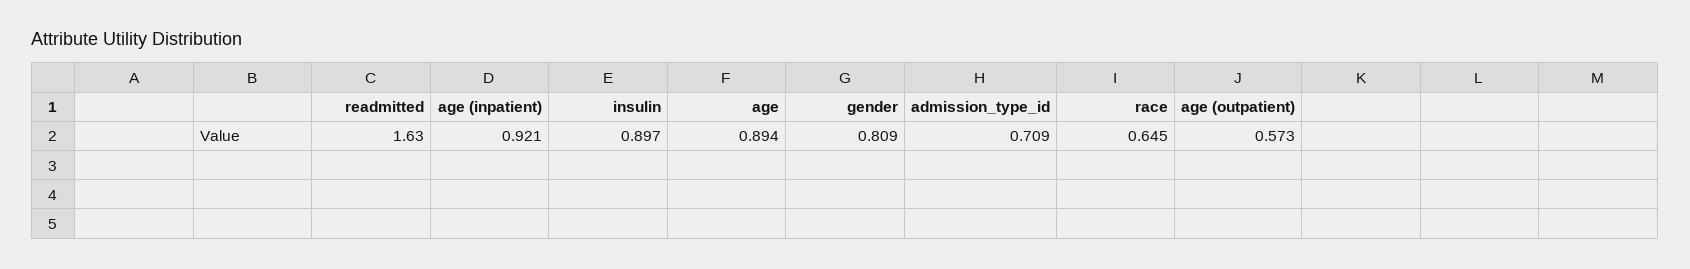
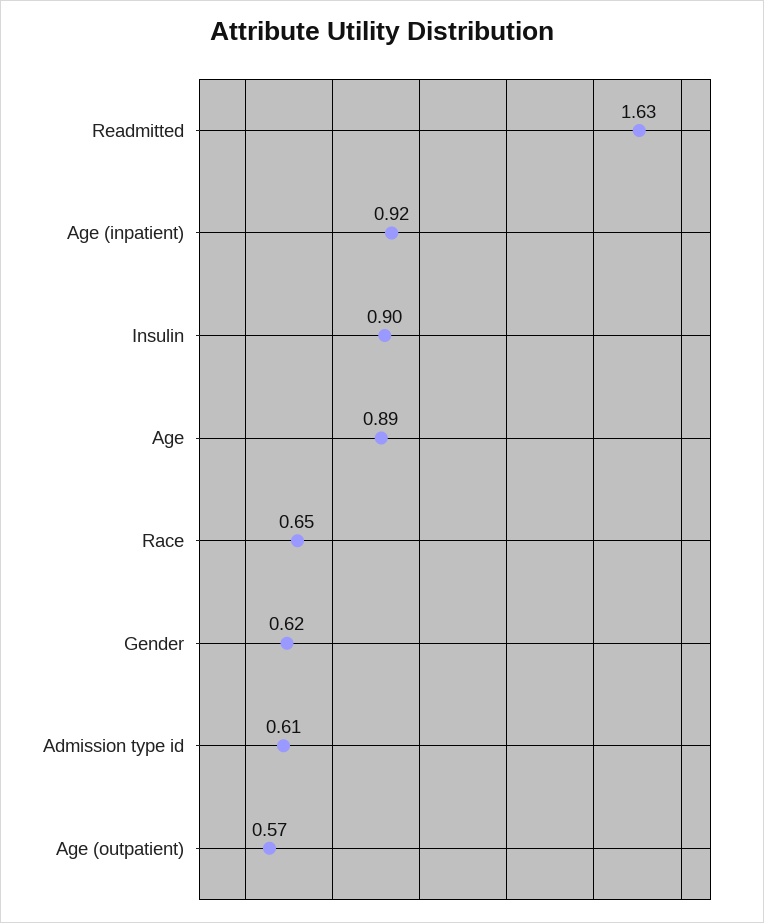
  {
    "readmitted": 1.63,
    "age (inpatient)": 0.921,
    "insulin": 0.897,
    "age": 0.894,
-   "gender": 0.809,
+   "gender": 0.62,
-   "admission_type_id": 0.709,
+   "admission_type_id": 0.61,
    "race": 0.645,
    "age (outpatient)": 0.573
  }

